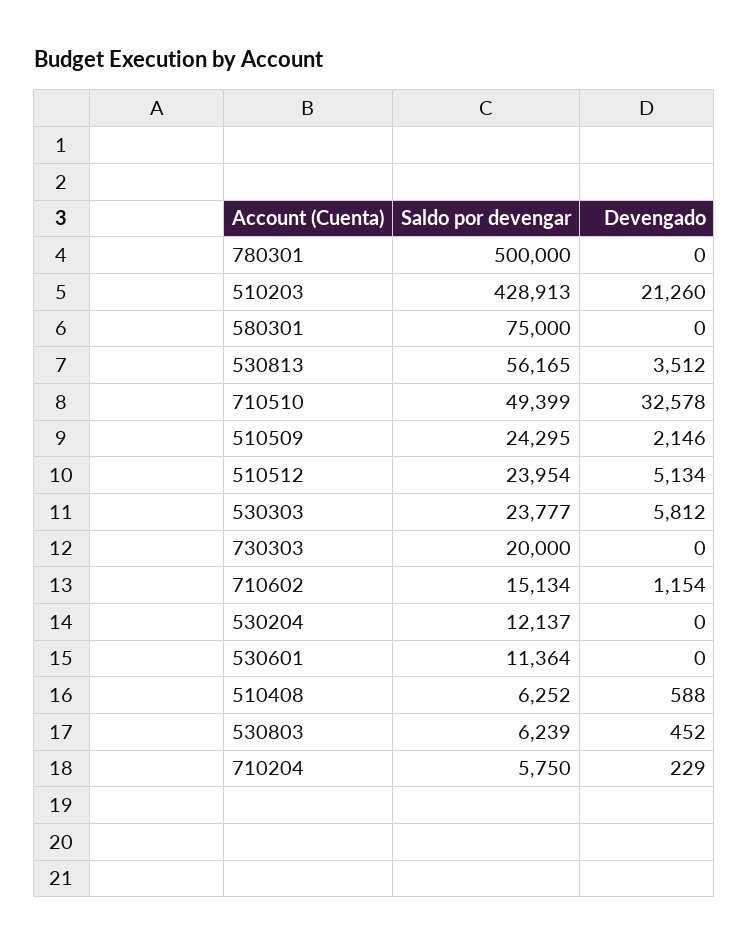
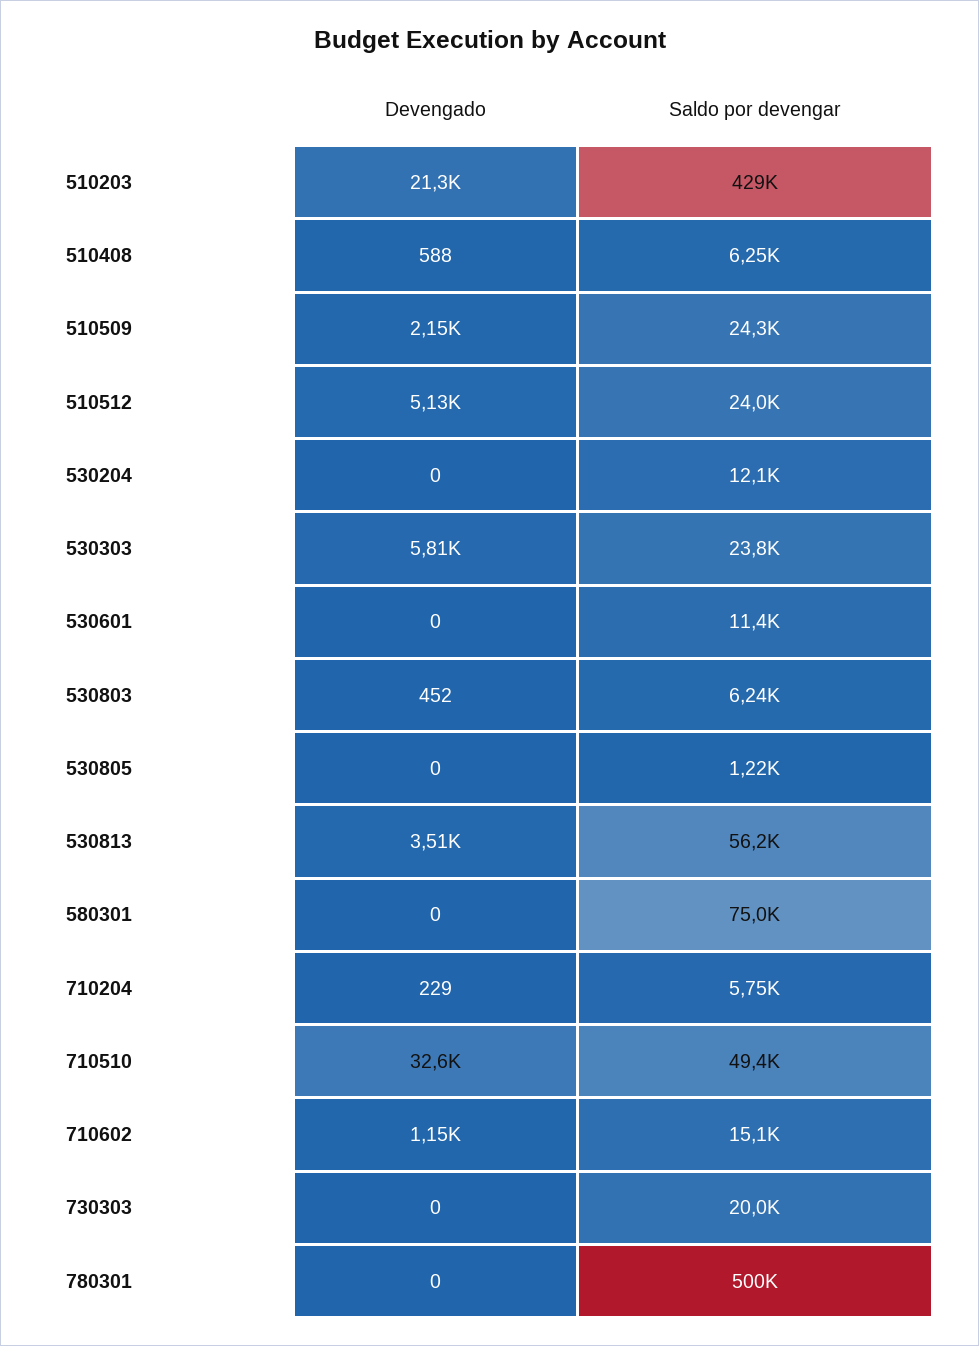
  {
    "Saldo por devengar": {
      "780301": 500000,
      "510203": 428913,
      "580301": 75000,
      "530813": 56165,
      "710510": 49399,
      "510509": 24295,
      "510512": 23954,
      "530303": 23777,
      "730303": 20000,
      "710602": 15134,
      "530204": 12137,
      "530601": 11364,
      "510408": 6252,
      "530803": 6239,
-     "710204": 5750
+     "710204": 5750,
+     "530805": 1220
    },
    "Devengado": {
      "780301": 0,
      "510203": 21260,
      "580301": 0,
      "530813": 3512,
      "710510": 32578,
      "510509": 2146,
      "510512": 5134,
      "530303": 5812,
      "730303": 0,
      "710602": 1154,
      "530204": 0,
      "530601": 0,
      "510408": 588,
      "530803": 452,
-     "710204": 229
+     "710204": 229,
+     "530805": 0
    }
  }

